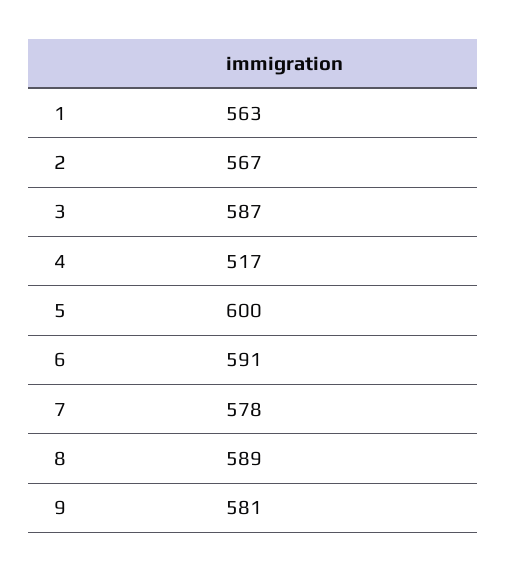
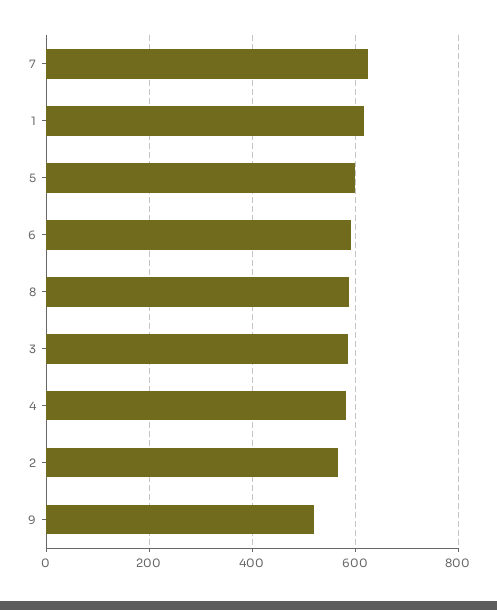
  {
-   "1": 563,
+   "1": 620,
    "2": 567,
    "3": 587,
-   "4": 517,
+   "4": 580,
    "5": 600,
    "6": 591,
-   "7": 578,
+   "7": 620,
    "8": 589,
-   "9": 581
+   "9": 520
  }

